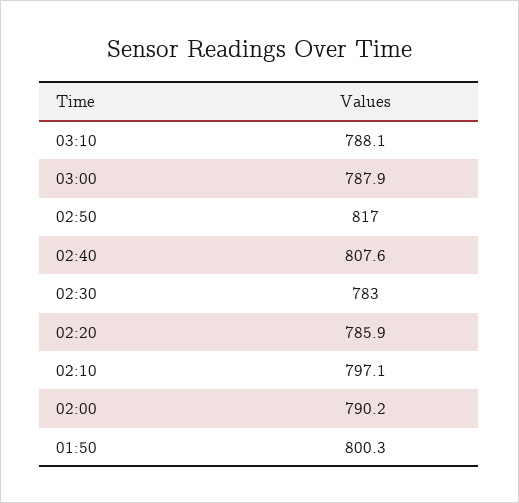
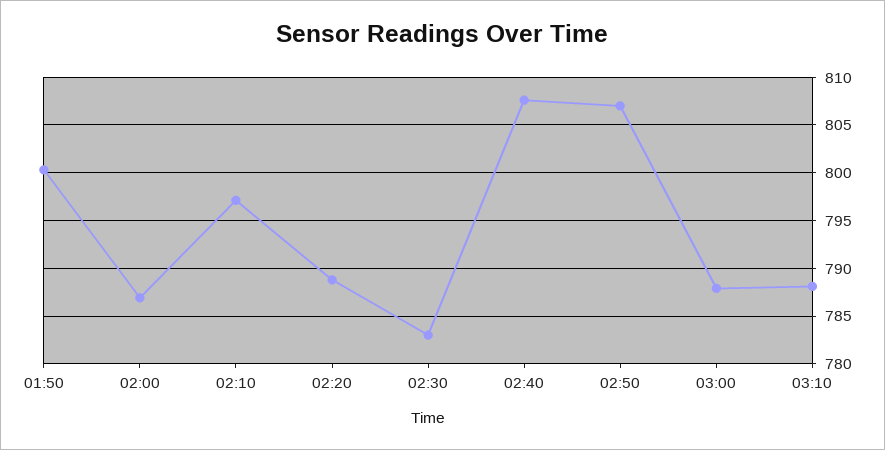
  {
    "03:10": 788.1,
    "03:00": 787.9,
-   "02:50": 817,
+   "02:50": 807,
    "02:40": 807.6,
    "02:30": 783,
-   "02:20": 785.9,
+   "02:20": 789,
    "02:10": 797.1,
-   "02:00": 790.2,
+   "02:00": 787,
    "01:50": 800.3
  }

